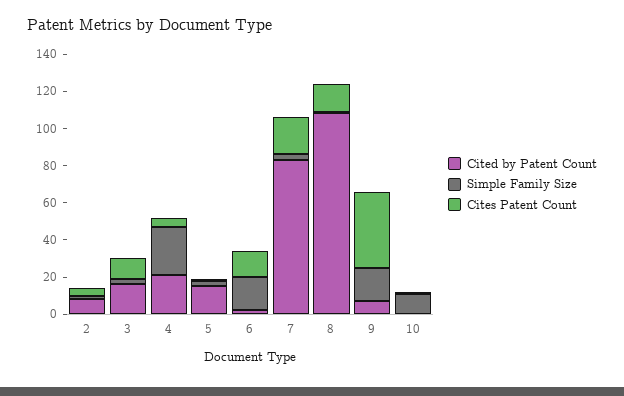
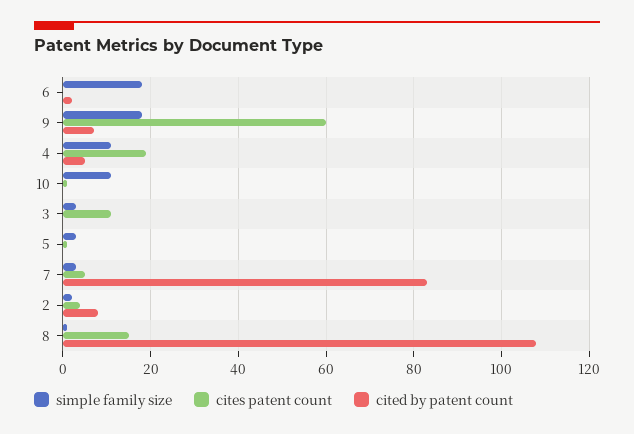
  {
    "Cited by Patent Count": {
      "2": 10,
-     "3": 15,
+     "3": 0,
-     "4": 20,
+     "4": 5,
-     "5": 15,
+     "5": 0,
      "6": 0,
      "7": 85,
      "8": 110,
      "9": 5,
      "10": 0
    },
    "Simple Family Size": {
      "2": 0,
      "3": 5,
-     "4": 25,
+     "4": 10,
      "5": 5,
      "6": 20,
      "7": 5,
      "8": 0,
      "9": 20,
      "10": 10
    },
    "Cites Patent Count": {
      "2": 5,
      "3": 10,
-     "4": 5,
+     "4": 20,
      "5": 0,
-     "6": 15,
+     "6": 0,
-     "7": 20,
+     "7": 5,
      "8": 15,
-     "9": 40,
+     "9": 60,
      "10": 0
    }
  }

